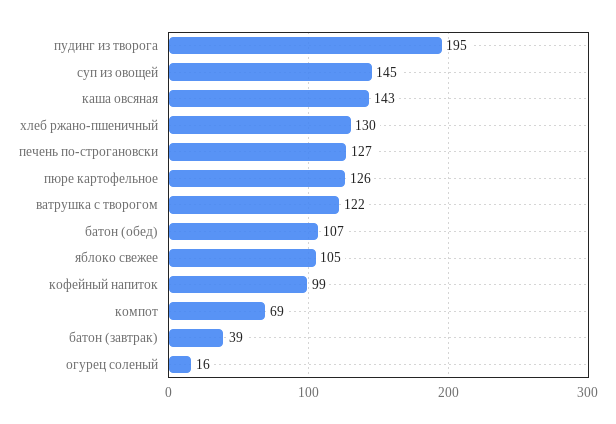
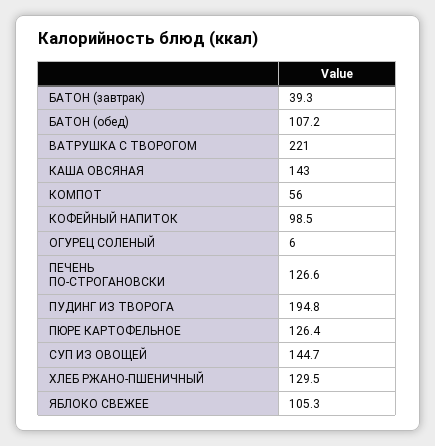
  {
    "пудинг из творога": 194.8,
    "суп из овощей": 144.7,
    "каша овсяная": 143,
    "хлеб ржано-пшеничный": 129.5,
    "печень по-строгановски": 126.6,
    "пюре картофельное": 126.4,
-   "ватрушка с творогом": 122,
+   "ватрушка с творогом": 221,
    "батон (обед)": 107.2,
    "яблоко свежее": 105.3,
    "кофейный напиток": 98.5,
-   "компот": 69,
+   "компот": 56,
    "батон (завтрак)": 39.3,
-   "огурец соленый": 16
+   "огурец соленый": 6
  }

